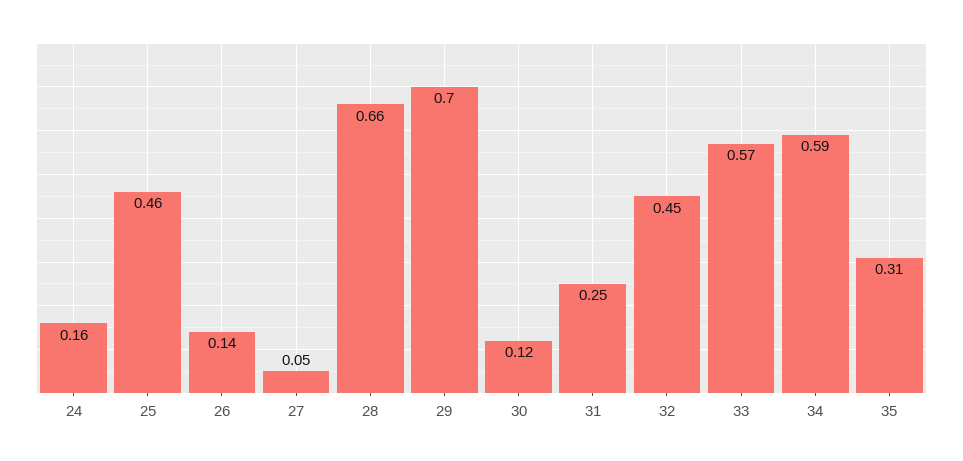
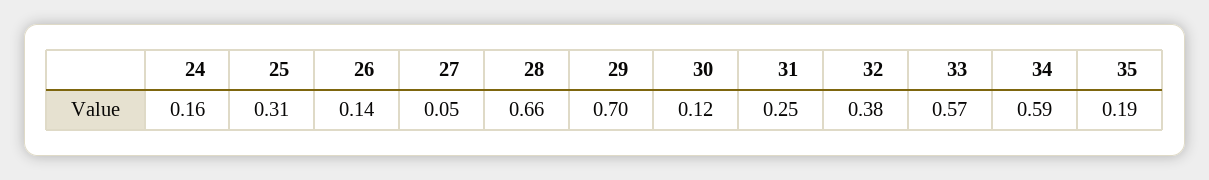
  {
    "24": 0.16,
-   "25": 0.46,
+   "25": 0.31,
    "26": 0.14,
    "27": 0.05,
    "28": 0.66,
    "29": 0.7,
    "30": 0.12,
    "31": 0.25,
-   "32": 0.45,
+   "32": 0.38,
    "33": 0.57,
    "34": 0.59,
-   "35": 0.31
+   "35": 0.19
  }

